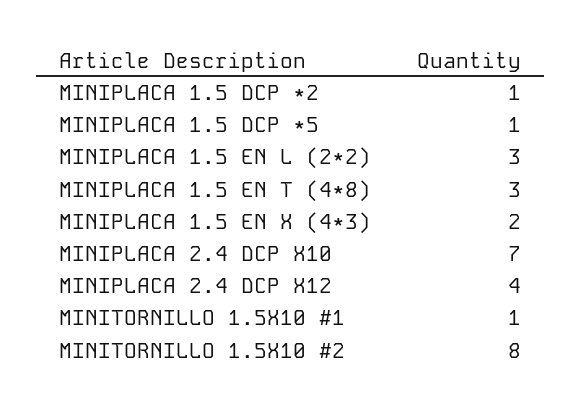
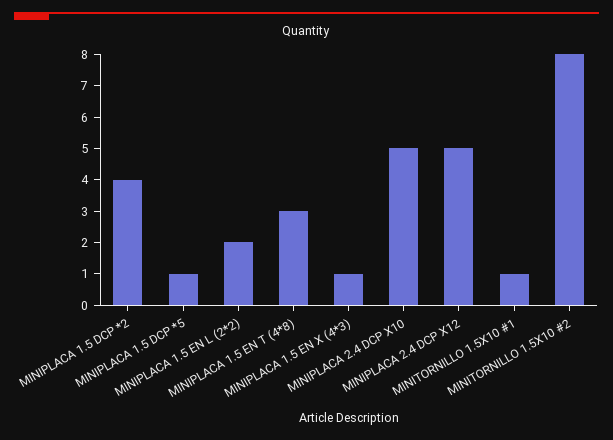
  {
-   "MINIPLACA 1.5 DCP *2": 1,
+   "MINIPLACA 1.5 DCP *2": 4,
    "MINIPLACA 1.5 DCP *5": 1,
-   "MINIPLACA 1.5 EN L (2*2)": 3,
+   "MINIPLACA 1.5 EN L (2*2)": 2,
    "MINIPLACA 1.5 EN T (4*8)": 3,
-   "MINIPLACA 1.5 EN X (4*3)": 2,
+   "MINIPLACA 1.5 EN X (4*3)": 1,
-   "MINIPLACA 2.4 DCP X10": 7,
+   "MINIPLACA 2.4 DCP X10": 5,
-   "MINIPLACA 2.4 DCP X12": 4,
+   "MINIPLACA 2.4 DCP X12": 5,
    "MINITORNILLO 1.5X10 #1": 1,
    "MINITORNILLO 1.5X10 #2": 8
  }

